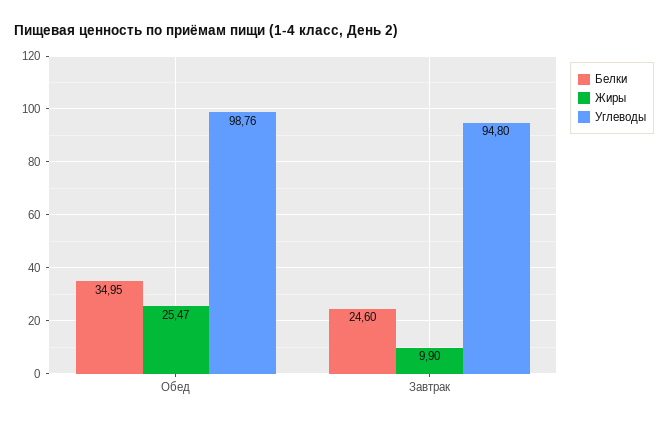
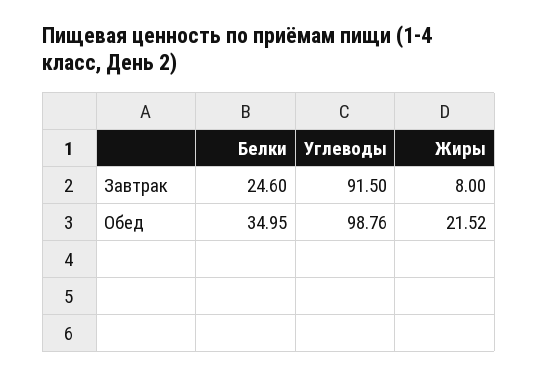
  {
    "Белки": {
      "Обед": 34.95,
      "Завтрак": 24.6
    },
    "Жиры": {
-     "Обед": 25.47,
+     "Обед": 21.52,
-     "Завтрак": 9.9
+     "Завтрак": 8
    },
    "Углеводы": {
      "Обед": 98.76,
-     "Завтрак": 94.8
+     "Завтрак": 91.5
    }
  }

